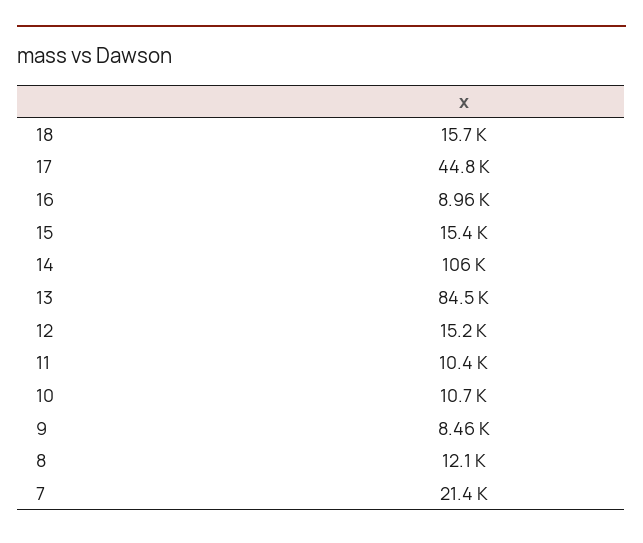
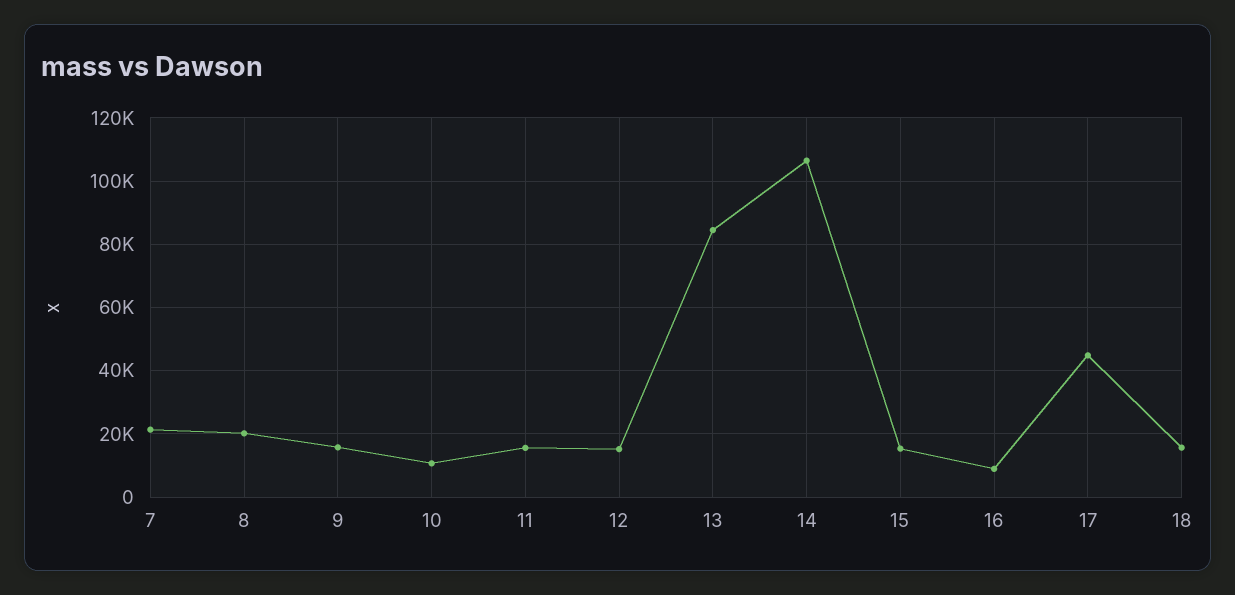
  {
    "18": 15700,
    "17": 44800,
    "16": 8960,
    "15": 15400,
    "14": 106000,
    "13": 84500,
    "12": 15200,
-   "11": 10400,
+   "11": 16000,
    "10": 10700,
-   "9": 8460,
+   "9": 16000,
-   "8": 12100,
+   "8": 20000,
    "7": 21400
  }

